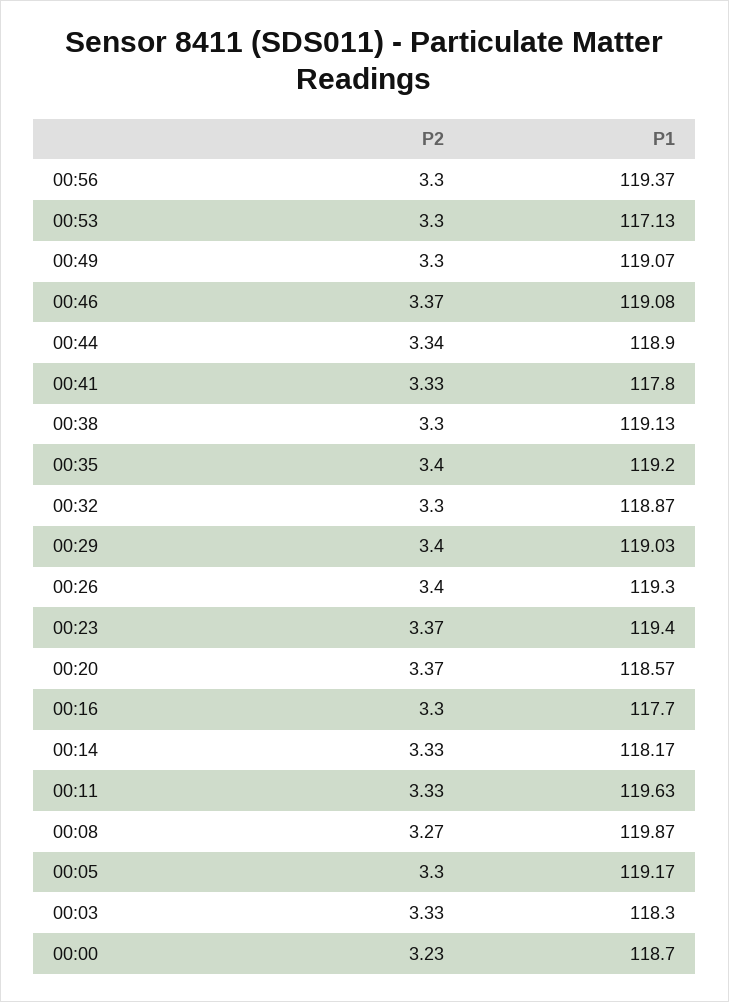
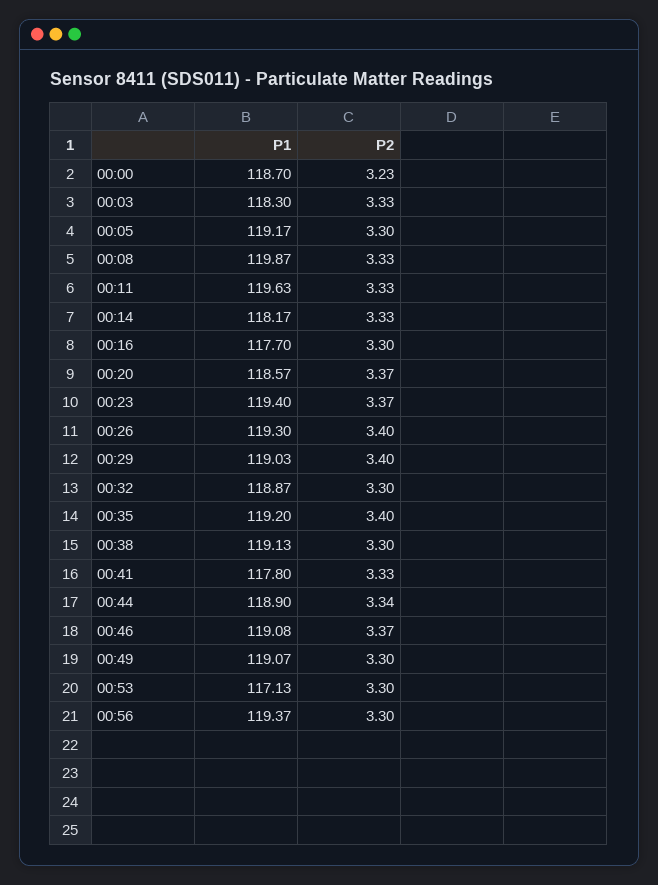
  {
    "P2": {
      "00:56": 3.3,
      "00:53": 3.3,
      "00:49": 3.3,
      "00:46": 3.37,
      "00:44": 3.34,
      "00:41": 3.33,
      "00:38": 3.3,
      "00:35": 3.4,
      "00:32": 3.3,
      "00:29": 3.4,
      "00:26": 3.4,
      "00:23": 3.37,
      "00:20": 3.37,
      "00:16": 3.3,
      "00:14": 3.33,
      "00:11": 3.33,
-     "00:08": 3.27,
+     "00:08": 3.33,
      "00:05": 3.3,
      "00:03": 3.33,
      "00:00": 3.23
    },
    "P1": {
      "00:56": 119.37,
      "00:53": 117.13,
      "00:49": 119.07,
      "00:46": 119.08,
      "00:44": 118.9,
      "00:41": 117.8,
      "00:38": 119.13,
      "00:35": 119.2,
      "00:32": 118.87,
      "00:29": 119.03,
      "00:26": 119.3,
      "00:23": 119.4,
      "00:20": 118.57,
      "00:16": 117.7,
      "00:14": 118.17,
      "00:11": 119.63,
      "00:08": 119.87,
      "00:05": 119.17,
      "00:03": 118.3,
      "00:00": 118.7
    }
  }

